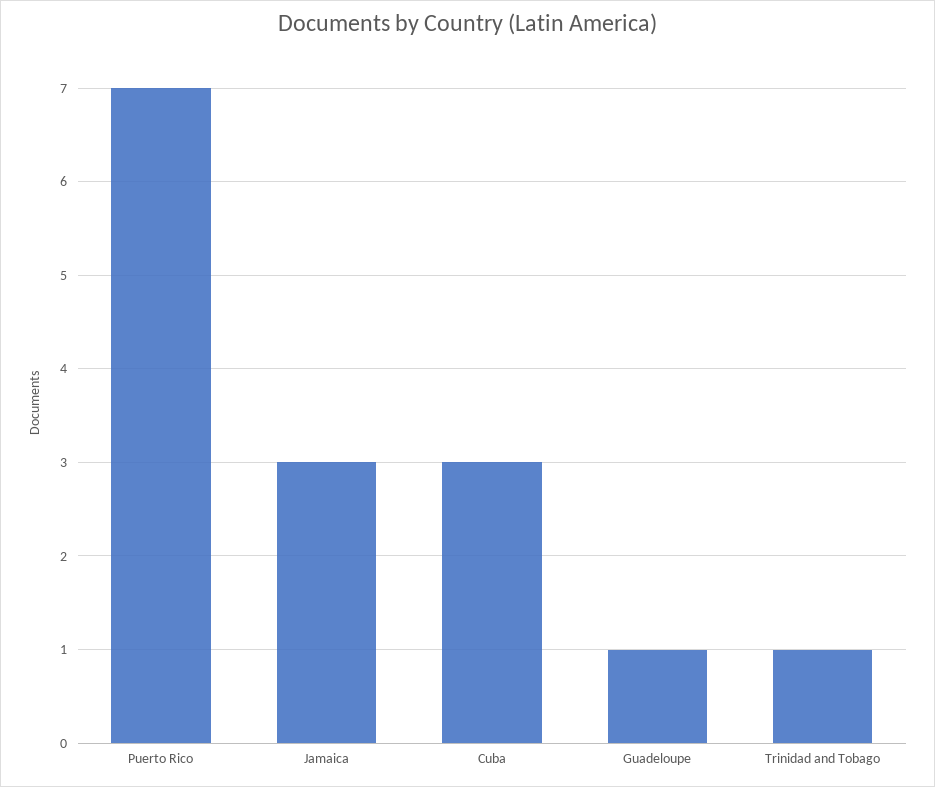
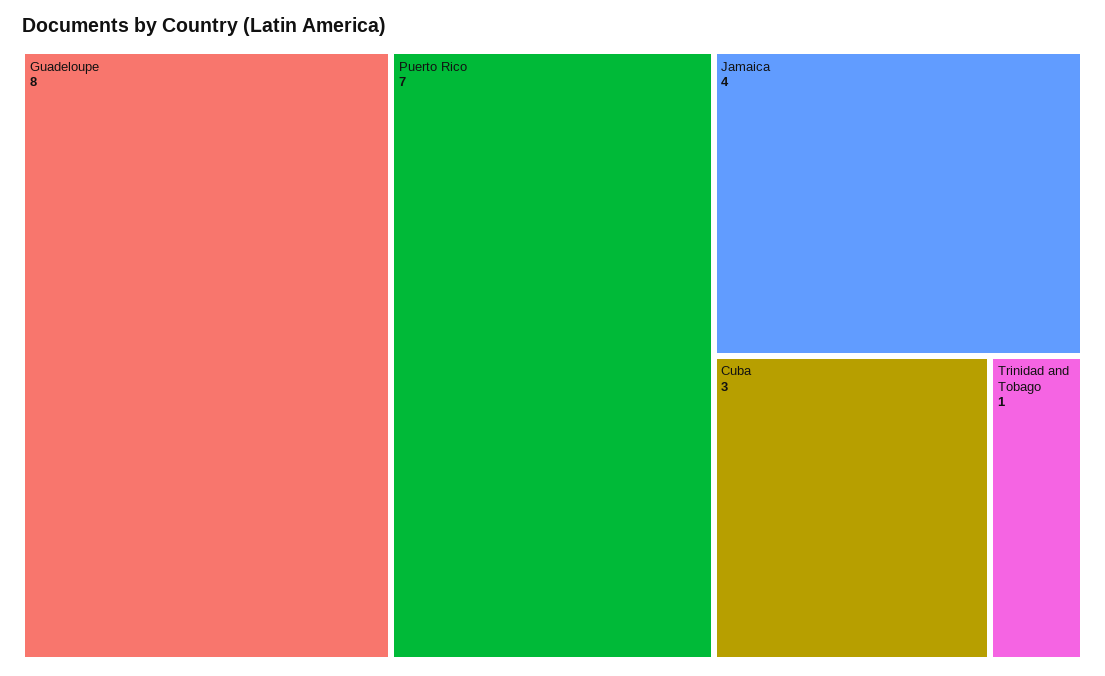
  {
    "Puerto Rico": 7,
-   "Jamaica": 3,
+   "Jamaica": 4,
    "Cuba": 3,
-   "Guadeloupe": 1,
+   "Guadeloupe": 8,
    "Trinidad and Tobago": 1
  }

